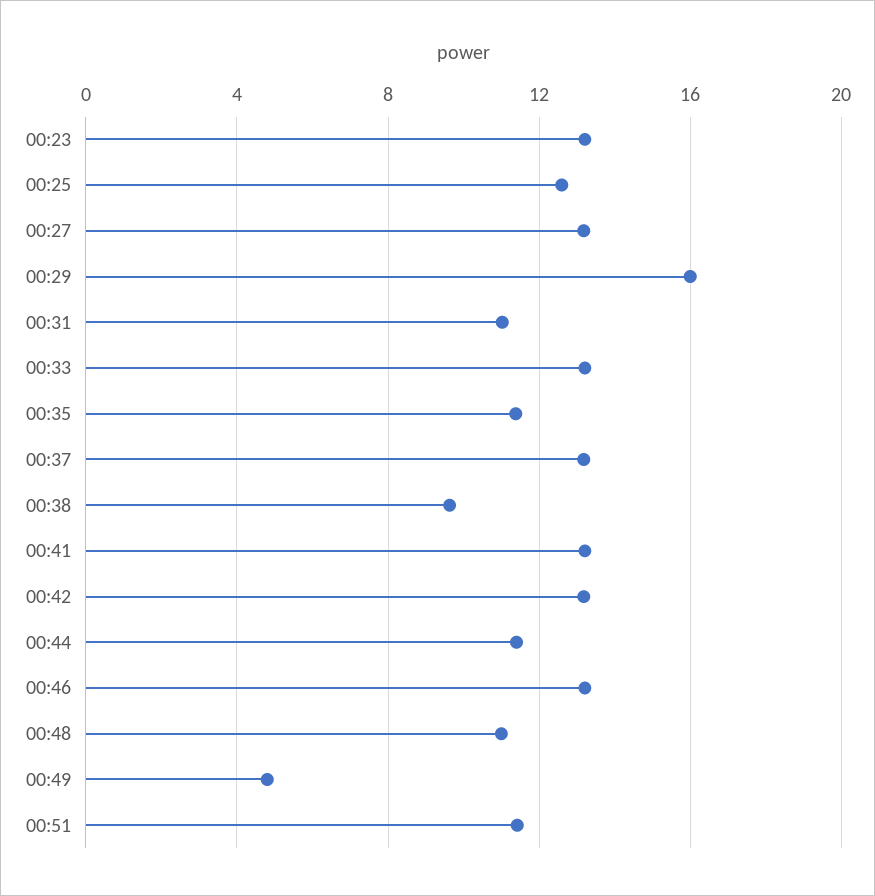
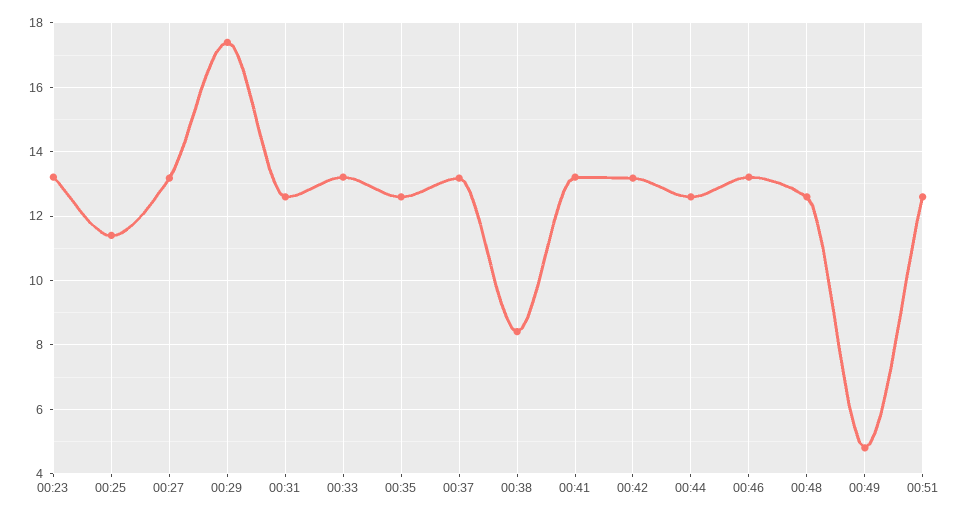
  {
    "00:23": 13.2,
-   "00:25": 12.5,
+   "00:25": 11.4,
    "00:27": 13.2,
-   "00:29": 16,
+   "00:29": 17.4,
-   "00:31": 11,
+   "00:31": 12.6,
    "00:33": 13.2,
-   "00:35": 11.5,
+   "00:35": 12.6,
    "00:37": 13.2,
-   "00:38": 9.5,
+   "00:38": 8.4,
    "00:41": 13.2,
    "00:42": 13.2,
-   "00:44": 11.5,
+   "00:44": 12.6,
    "00:46": 13.2,
-   "00:48": 11,
+   "00:48": 12.6,
    "00:49": 4.8,
-   "00:51": 11.5
+   "00:51": 12.6
  }

